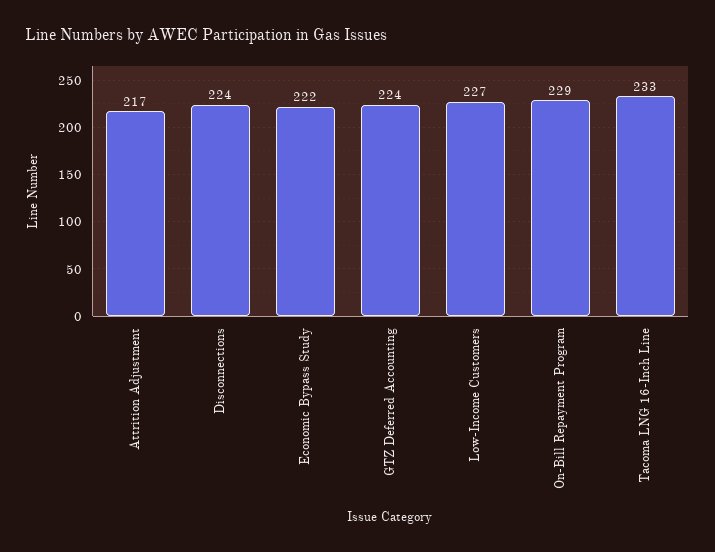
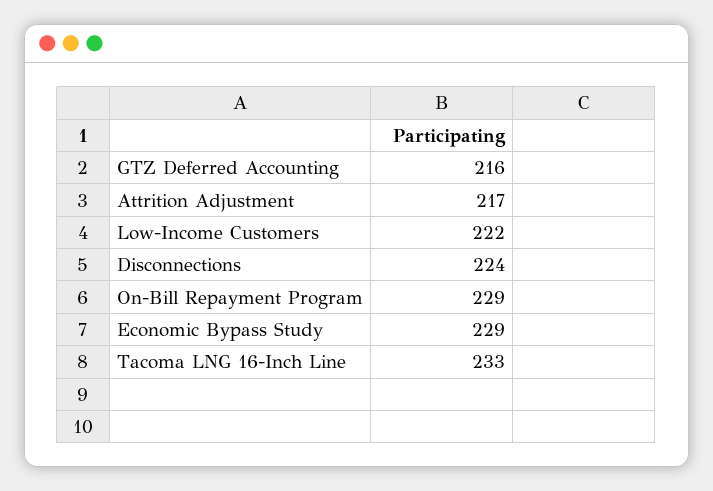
  {
    "Attrition Adjustment": 217,
    "Disconnections": 224,
-   "Economic Bypass Study": 222,
+   "Economic Bypass Study": 229,
-   "GTZ Deferred Accounting": 224,
+   "GTZ Deferred Accounting": 216,
-   "Low-Income Customers": 227,
+   "Low-Income Customers": 222,
    "On-Bill Repayment Program": 229,
    "Tacoma LNG 16-Inch Line": 233
  }

